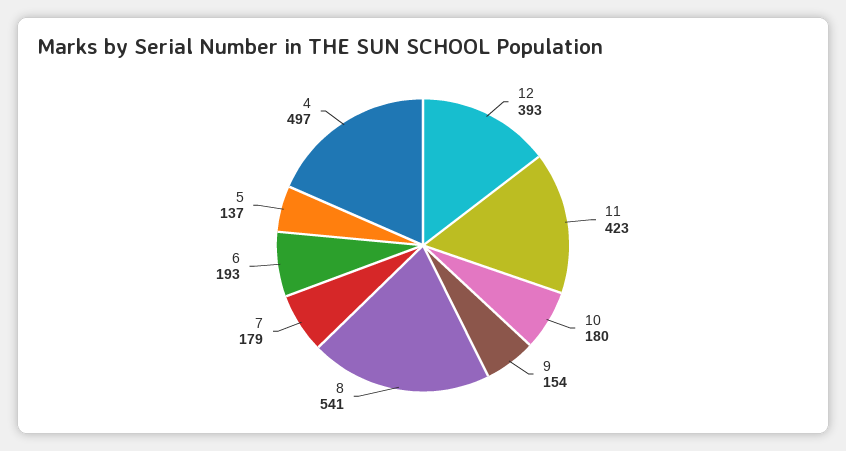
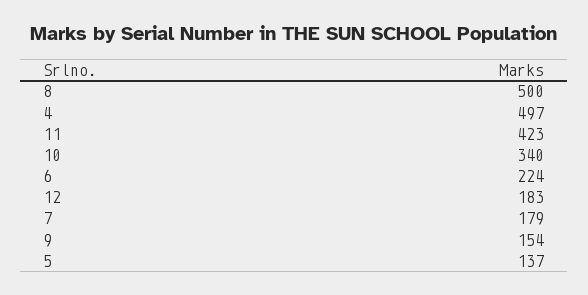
  {
-   "12": 393,
+   "12": 183,
    "11": 423,
-   "10": 180,
+   "10": 340,
    "9": 154,
-   "8": 541,
+   "8": 500,
    "7": 179,
-   "6": 193,
+   "6": 224,
    "5": 137,
    "4": 497
  }

